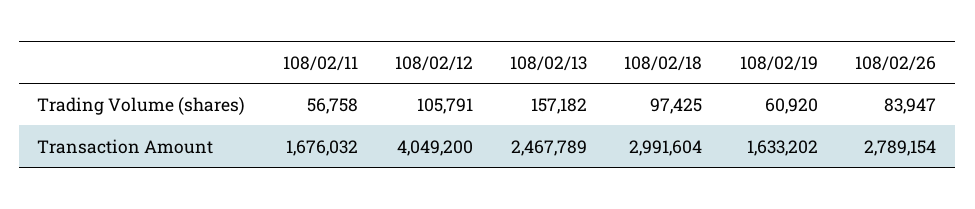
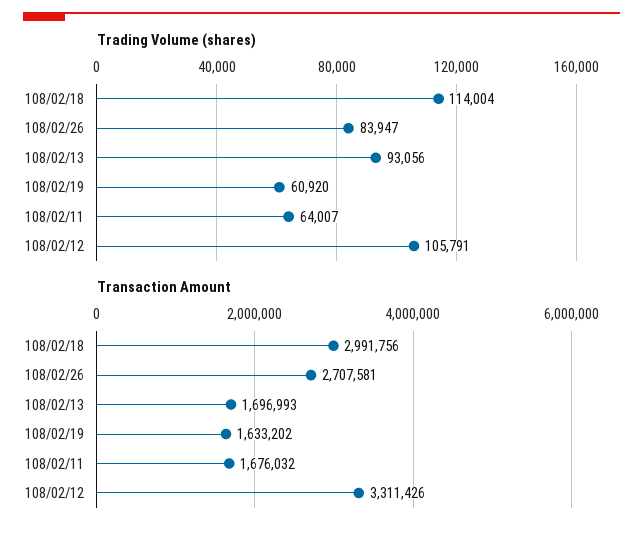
  {
    "Trading Volume (shares)": {
-     "108/02/11": 56758,
+     "108/02/11": 64007,
      "108/02/12": 105791,
-     "108/02/13": 157182,
+     "108/02/13": 93056,
-     "108/02/18": 97425,
+     "108/02/18": 114004,
      "108/02/19": 60920,
      "108/02/26": 83947
    },
    "Transaction Amount": {
      "108/02/11": 1676032,
-     "108/02/12": 4049200,
+     "108/02/12": 3311426,
-     "108/02/13": 2467789,
+     "108/02/13": 1696993,
-     "108/02/18": 2991604,
+     "108/02/18": 2991756,
      "108/02/19": 1633202,
-     "108/02/26": 2789154
+     "108/02/26": 2707581
    }
  }

